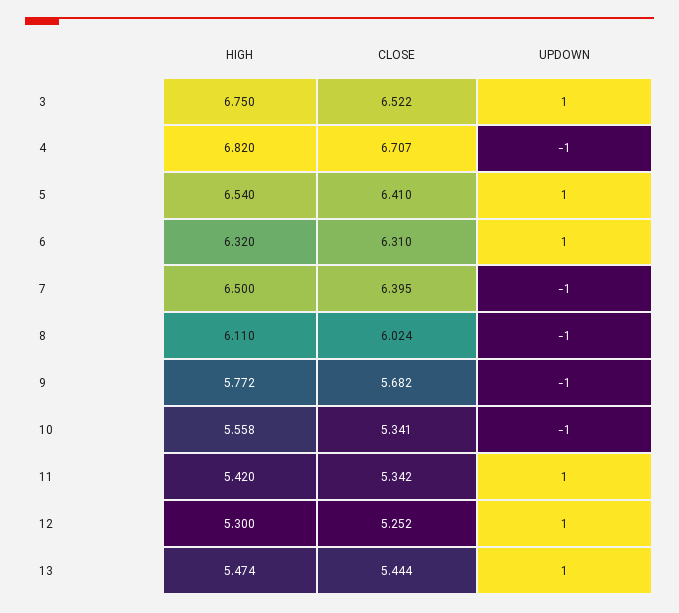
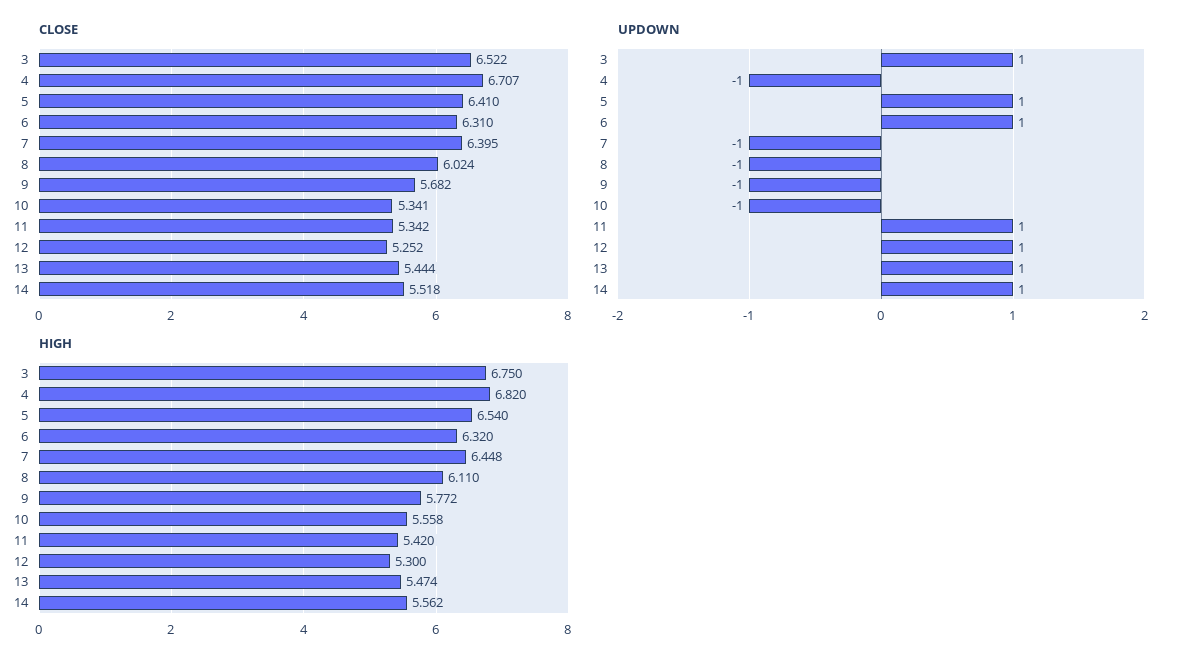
  {
    "HIGH": {
      "3": 6.75,
      "4": 6.82,
      "5": 6.54,
      "6": 6.32,
-     "7": 6.5,
+     "7": 6.448,
      "8": 6.11,
      "9": 5.772,
      "10": 5.558,
      "11": 5.42,
      "12": 5.3,
-     "13": 5.474
+     "13": 5.474,
+     "14": 5.562
    },
    "CLOSE": {
      "3": 6.522,
      "4": 6.707,
      "5": 6.41,
      "6": 6.31,
      "7": 6.395,
      "8": 6.024,
      "9": 5.682,
      "10": 5.341,
      "11": 5.342,
      "12": 5.252,
-     "13": 5.444
+     "13": 5.444,
+     "14": 5.518
    },
    "UPDOWN": {
      "3": 1,
      "4": -1,
      "5": 1,
      "6": 1,
      "7": -1,
      "8": -1,
      "9": -1,
      "10": -1,
      "11": 1,
      "12": 1,
-     "13": 1
+     "13": 1,
+     "14": 1
    }
  }

